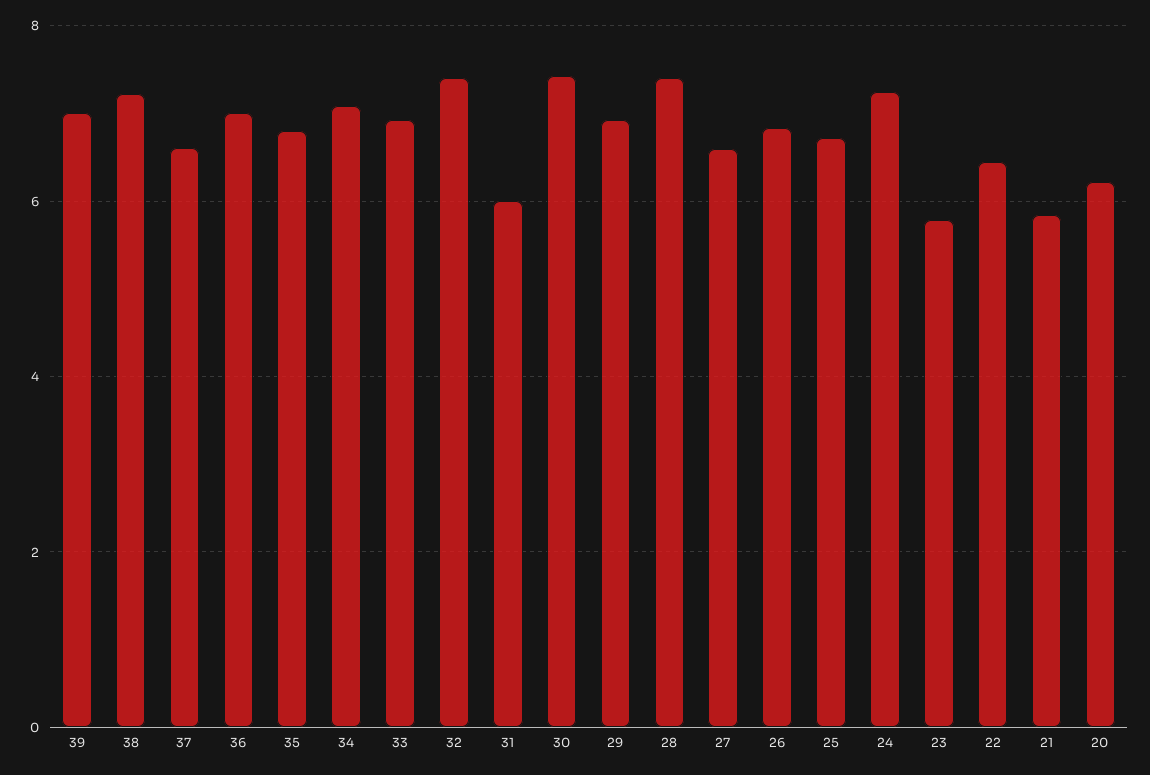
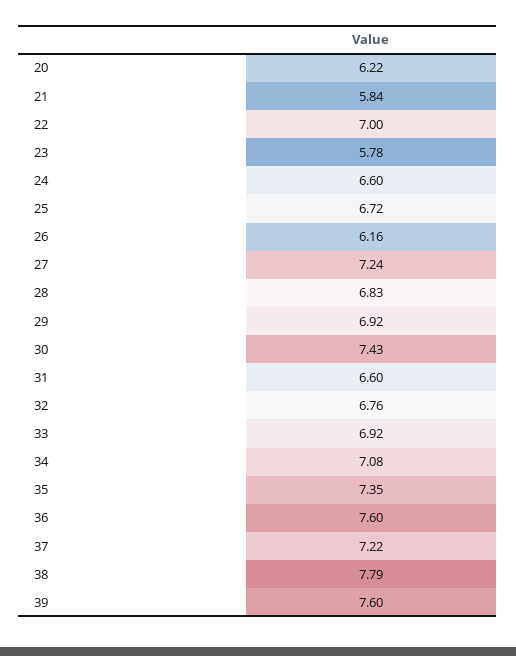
  {
-   "39": 7,
+   "39": 7.6,
-   "38": 7.2,
+   "38": 7.79,
-   "37": 6.6,
+   "37": 7.22,
-   "36": 7,
+   "36": 7.6,
-   "35": 6.8,
+   "35": 7.35,
    "34": 7.08,
    "33": 6.92,
-   "32": 7.4,
+   "32": 6.76,
-   "31": 6,
+   "31": 6.6,
    "30": 7.43,
    "29": 6.92,
-   "28": 7.4,
+   "28": 6.83,
-   "27": 6.6,
+   "27": 7.24,
-   "26": 6.8,
+   "26": 6.16,
    "25": 6.72,
-   "24": 7.2,
+   "24": 6.6,
    "23": 5.78,
-   "22": 6.4,
+   "22": 7,
    "21": 5.84,
    "20": 6.22
  }

